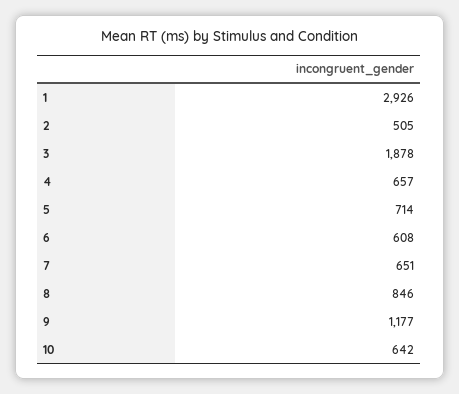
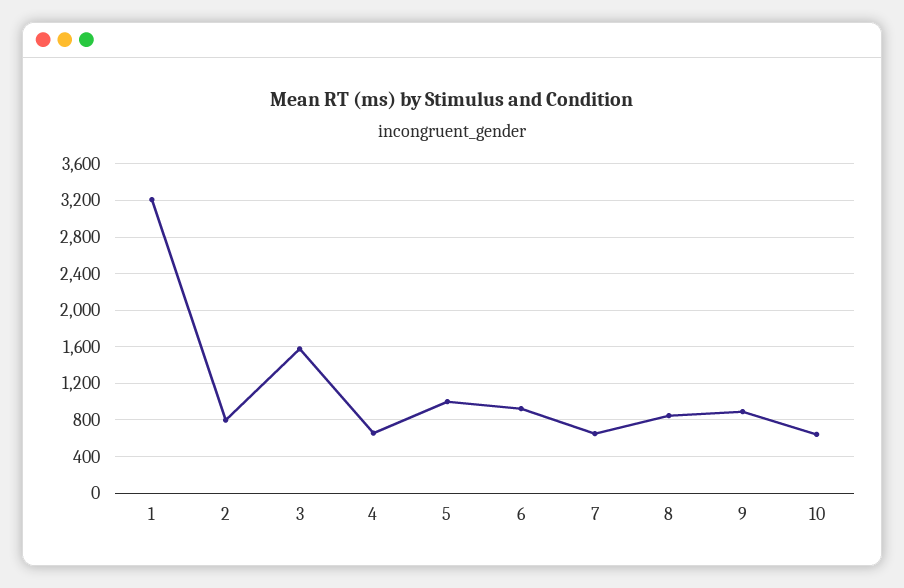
  {
-   "1": 2926,
+   "1": 3200,
-   "2": 505,
+   "2": 800,
-   "3": 1878,
+   "3": 1600,
    "4": 657,
-   "5": 714,
+   "5": 1000,
-   "6": 608,
+   "6": 900,
    "7": 651,
    "8": 846,
-   "9": 1177,
+   "9": 900,
    "10": 642
  }

